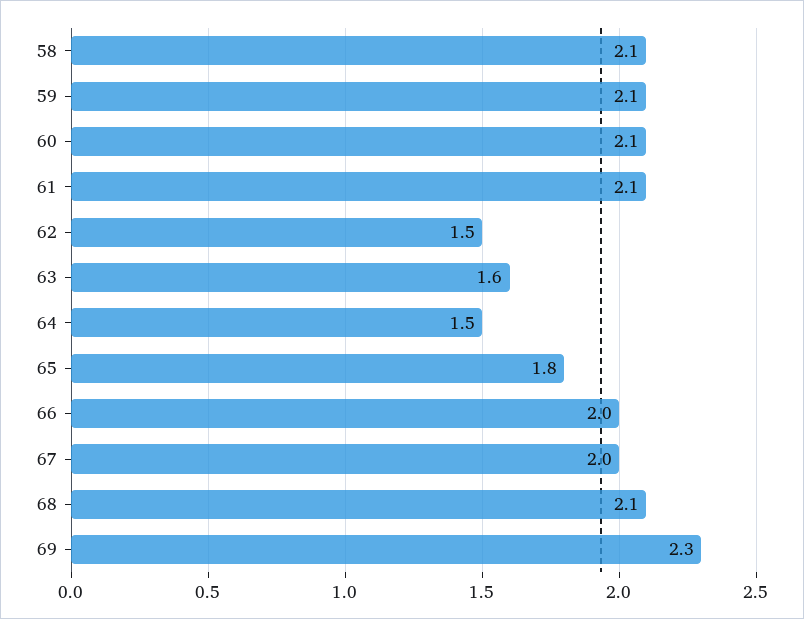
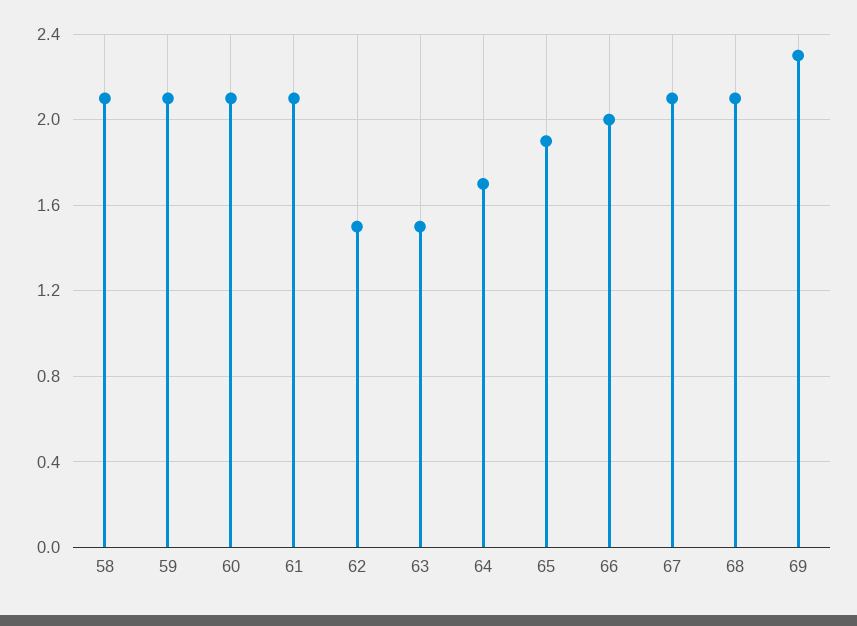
  {
    "58": 2.1,
    "59": 2.1,
    "60": 2.1,
    "61": 2.1,
    "62": 1.5,
-   "63": 1.6,
+   "63": 1.5,
-   "64": 1.5,
+   "64": 1.7,
-   "65": 1.8,
+   "65": 1.9,
    "66": 2,
-   "67": 2,
+   "67": 2.1,
    "68": 2.1,
    "69": 2.3
  }

